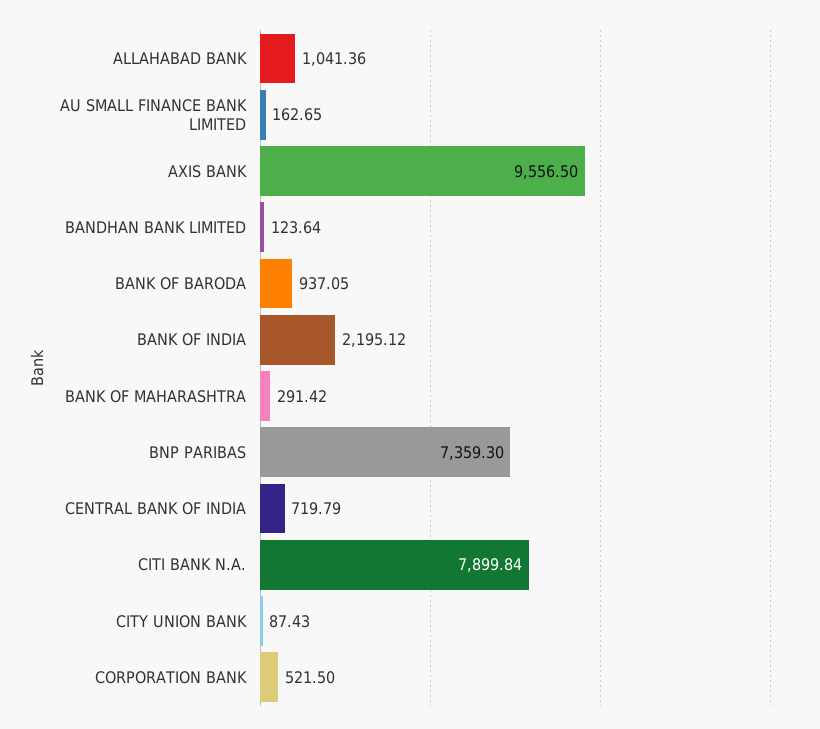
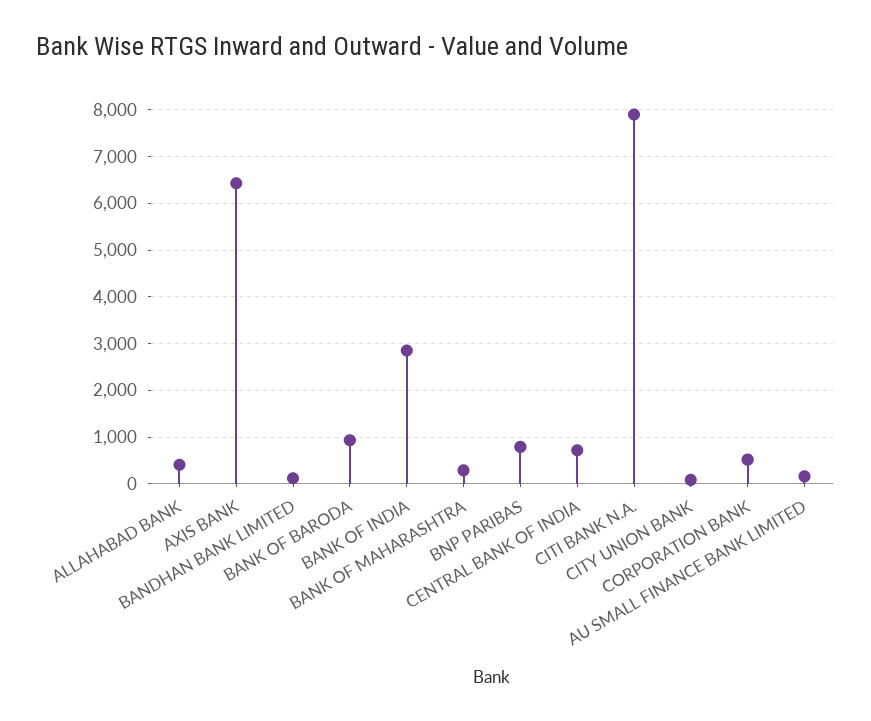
  {
-   "ALLAHABAD BANK": 1041.36,
+   "ALLAHABAD BANK": 400,
    "AU SMALL FINANCE BANK LIMITED": 162.65,
-   "AXIS BANK": 9556.5,
+   "AXIS BANK": 6400,
    "BANDHAN BANK LIMITED": 123.64,
    "BANK OF BARODA": 937.05,
-   "BANK OF INDIA": 2195.12,
+   "BANK OF INDIA": 2800,
    "BANK OF MAHARASHTRA": 291.42,
-   "BNP PARIBAS": 7359.3,
+   "BNP PARIBAS": 800,
    "CENTRAL BANK OF INDIA": 719.79,
    "CITI BANK N.A.": 7899.84,
    "CITY UNION BANK": 87.43,
    "CORPORATION BANK": 521.5
  }

